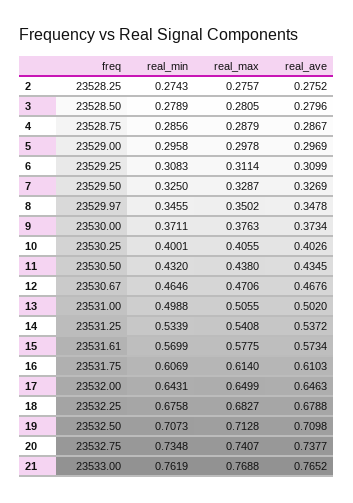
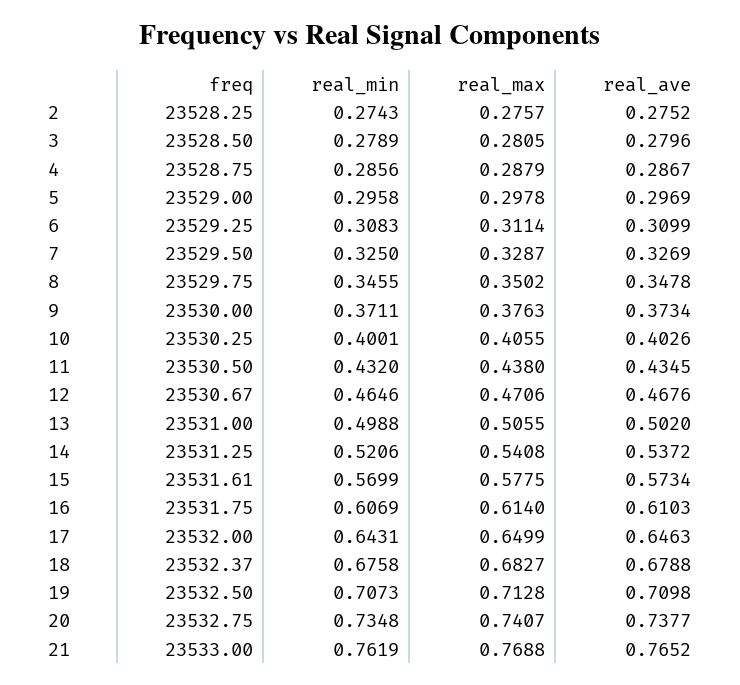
  {
    "freq": {
      "2": 23528.25,
      "3": 23528.5,
      "4": 23528.75,
      "5": 23529,
      "6": 23529.25,
      "7": 23529.5,
-     "8": 23529.97,
+     "8": 23529.75,
      "9": 23530,
      "10": 23530.25,
      "11": 23530.5,
      "12": 23530.67,
      "13": 23531,
      "14": 23531.25,
      "15": 23531.61,
      "16": 23531.75,
      "17": 23532,
-     "18": 23532.25,
+     "18": 23532.37,
      "19": 23532.5,
      "20": 23532.75,
      "21": 23533
    },
    "real_min": {
      "2": 0.2743,
      "3": 0.2789,
      "4": 0.2856,
      "5": 0.2958,
      "6": 0.3083,
      "7": 0.325,
      "8": 0.3455,
      "9": 0.3711,
      "10": 0.4001,
      "11": 0.432,
      "12": 0.4646,
      "13": 0.4988,
-     "14": 0.5339,
+     "14": 0.5206,
      "15": 0.5699,
      "16": 0.6069,
      "17": 0.6431,
      "18": 0.6758,
      "19": 0.7073,
      "20": 0.7348,
      "21": 0.7619
    },
    "real_max": {
      "2": 0.2757,
      "3": 0.2805,
      "4": 0.2879,
      "5": 0.2978,
      "6": 0.3114,
      "7": 0.3287,
      "8": 0.3502,
      "9": 0.3763,
      "10": 0.4055,
      "11": 0.438,
      "12": 0.4706,
      "13": 0.5055,
      "14": 0.5408,
      "15": 0.5775,
      "16": 0.614,
      "17": 0.6499,
      "18": 0.6827,
      "19": 0.7128,
      "20": 0.7407,
      "21": 0.7688
    },
    "real_ave": {
      "2": 0.2752,
      "3": 0.2796,
      "4": 0.2867,
      "5": 0.2969,
      "6": 0.3099,
      "7": 0.3269,
      "8": 0.3478,
      "9": 0.3734,
      "10": 0.4026,
      "11": 0.4345,
      "12": 0.4676,
      "13": 0.502,
      "14": 0.5372,
      "15": 0.5734,
      "16": 0.6103,
      "17": 0.6463,
      "18": 0.6788,
      "19": 0.7098,
      "20": 0.7377,
      "21": 0.7652
    }
  }

